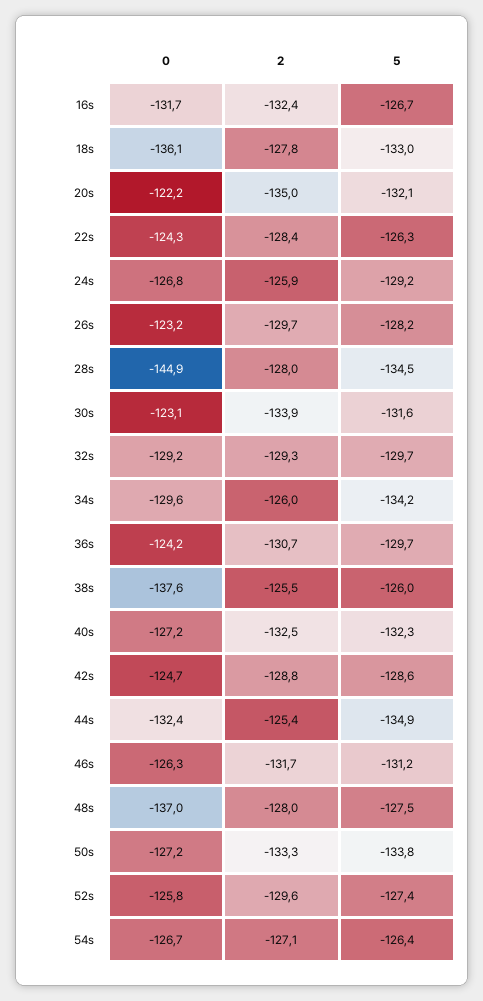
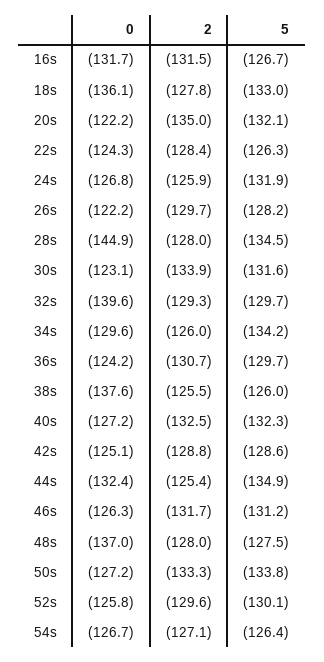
  {
    "0": {
      "16s": -131.7,
      "18s": -136.1,
      "20s": -122.2,
      "22s": -124.3,
      "24s": -126.8,
-     "26s": -123.2,
+     "26s": -122.2,
      "28s": -144.9,
      "30s": -123.1,
-     "32s": -129.2,
+     "32s": -139.6,
      "34s": -129.6,
      "36s": -124.2,
      "38s": -137.6,
      "40s": -127.2,
-     "42s": -124.7,
+     "42s": -125.1,
      "44s": -132.4,
      "46s": -126.3,
      "48s": -137,
      "50s": -127.2,
      "52s": -125.8,
      "54s": -126.7
    },
    "2": {
-     "16s": -132.4,
+     "16s": -131.5,
      "18s": -127.8,
      "20s": -135,
      "22s": -128.4,
      "24s": -125.9,
      "26s": -129.7,
      "28s": -128,
      "30s": -133.9,
      "32s": -129.3,
      "34s": -126,
      "36s": -130.7,
      "38s": -125.5,
      "40s": -132.5,
      "42s": -128.8,
      "44s": -125.4,
      "46s": -131.7,
      "48s": -128,
      "50s": -133.3,
      "52s": -129.6,
      "54s": -127.1
    },
    "5": {
      "16s": -126.7,
      "18s": -133,
      "20s": -132.1,
      "22s": -126.3,
-     "24s": -129.2,
+     "24s": -131.9,
      "26s": -128.2,
      "28s": -134.5,
      "30s": -131.6,
      "32s": -129.7,
      "34s": -134.2,
      "36s": -129.7,
      "38s": -126,
      "40s": -132.3,
      "42s": -128.6,
      "44s": -134.9,
      "46s": -131.2,
      "48s": -127.5,
      "50s": -133.8,
-     "52s": -127.4,
+     "52s": -130.1,
      "54s": -126.4
    }
  }

